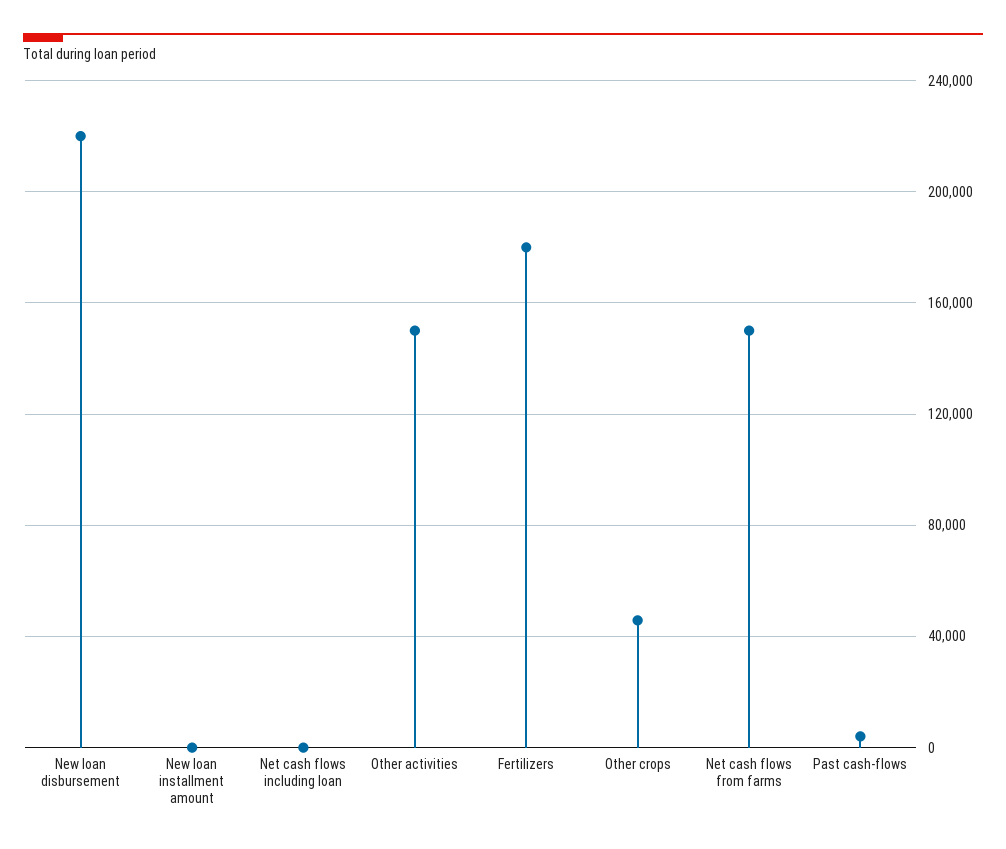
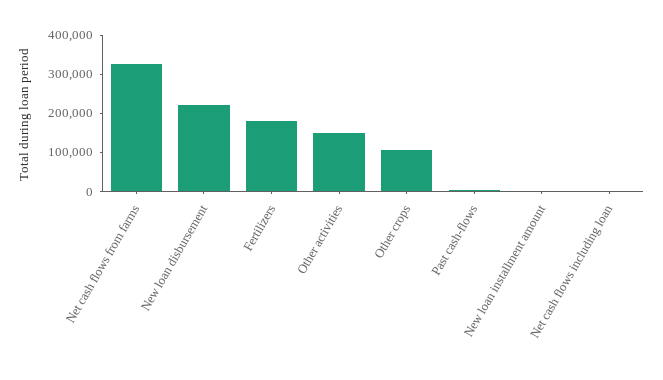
  {
    "New loan disbursement": 220000,
    "New loan installment amount": 0,
    "Net cash flows including loan": 0,
    "Other activities": 150000,
    "Fertilizers": 180000,
-   "Other crops": 45000,
+   "Other crops": 100000,
-   "Net cash flows from farms": 150000,
+   "Net cash flows from farms": 325000,
    "Past cash-flows": 5000
  }

